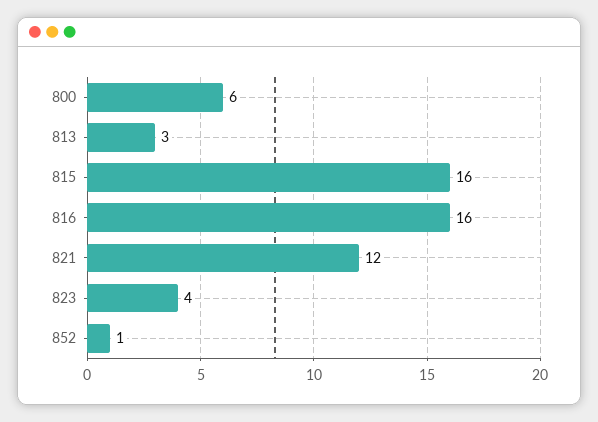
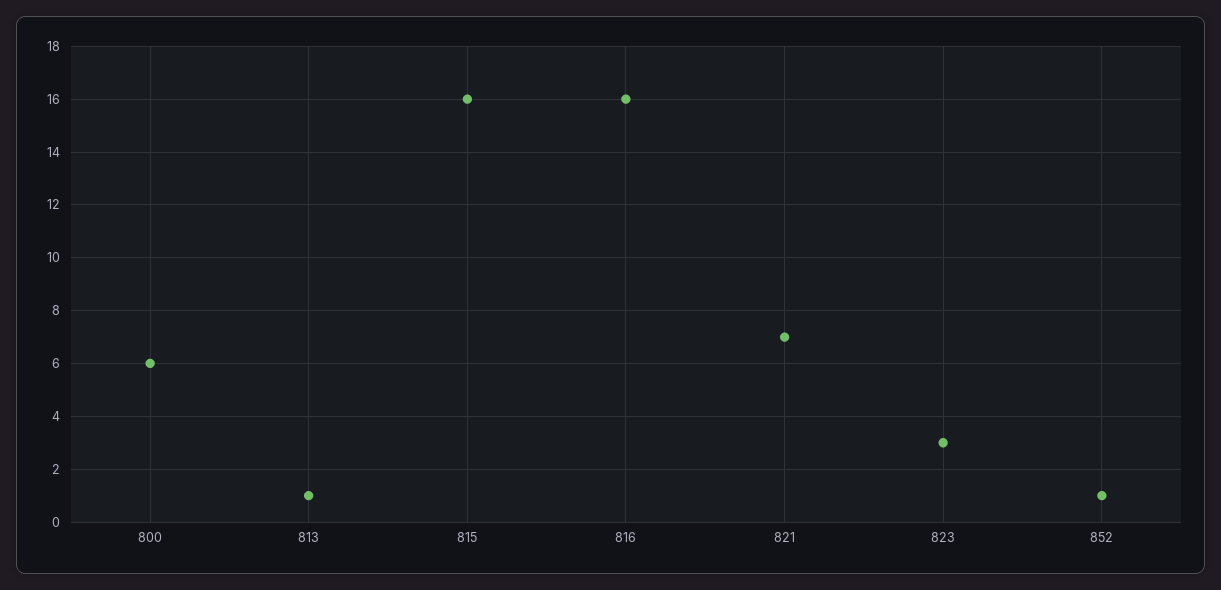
  {
    "800": 6,
-   "813": 3,
+   "813": 1,
    "815": 16,
    "816": 16,
-   "821": 12,
+   "821": 7,
-   "823": 4,
+   "823": 3,
    "852": 1
  }

